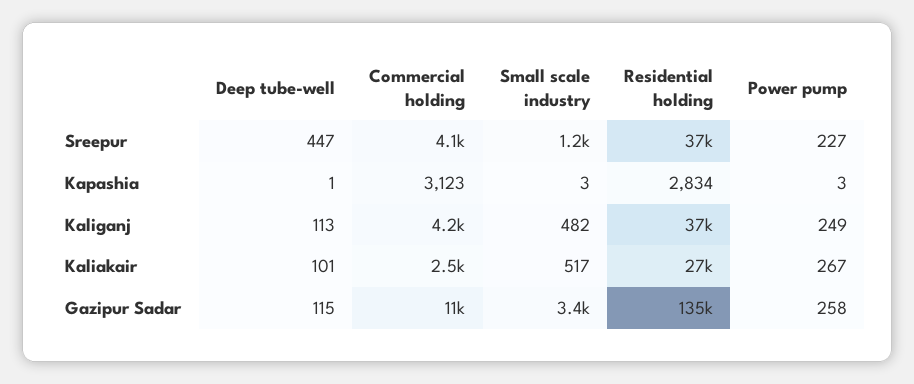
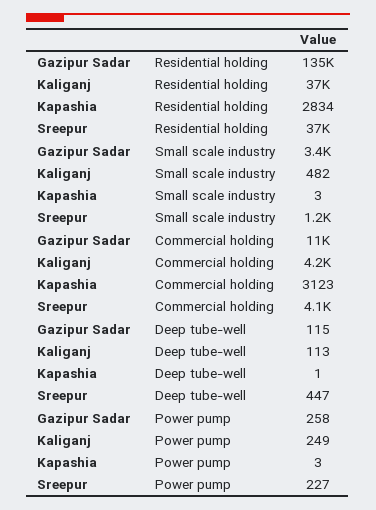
  {
    "Deep tube-well": {
      "Sreepur": 447,
      "Kapashia": 1,
      "Kaliganj": 113,
-     "Kaliakair": 101,
      "Gazipur Sadar": 115
    },
    "Commercial holding": {
      "Sreepur": 4100,
      "Kapashia": 3123,
      "Kaliganj": 4200,
-     "Kaliakair": 2500,
      "Gazipur Sadar": 11000
    },
    "Small scale industry": {
      "Sreepur": 1200,
      "Kapashia": 3,
      "Kaliganj": 482,
-     "Kaliakair": 517,
      "Gazipur Sadar": 3400
    },
    "Residential holding": {
      "Sreepur": 37000,
      "Kapashia": 2834,
      "Kaliganj": 37000,
-     "Kaliakair": 27000,
      "Gazipur Sadar": 135000
    },
    "Power pump": {
      "Sreepur": 227,
      "Kapashia": 3,
      "Kaliganj": 249,
-     "Kaliakair": 267,
      "Gazipur Sadar": 258
    }
  }

